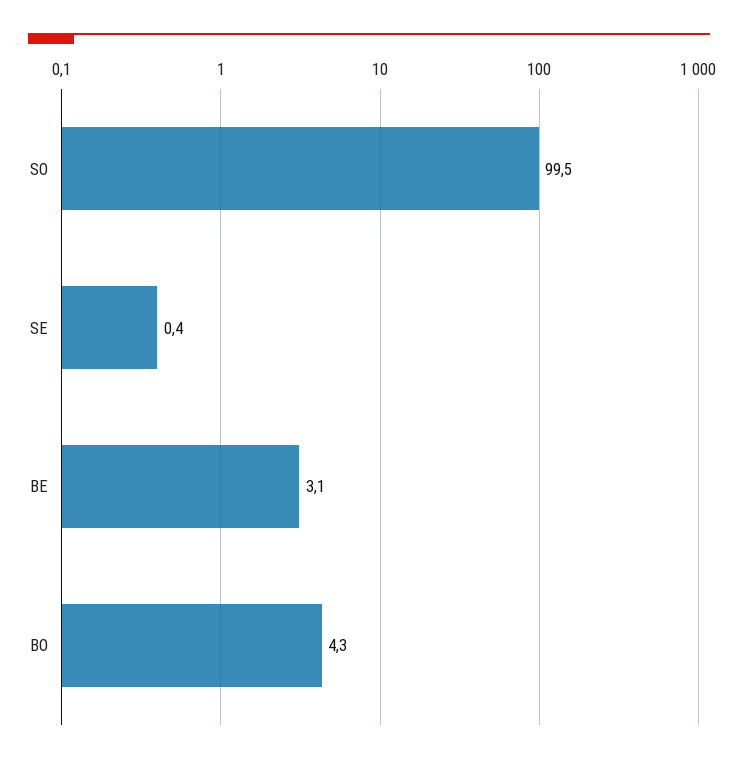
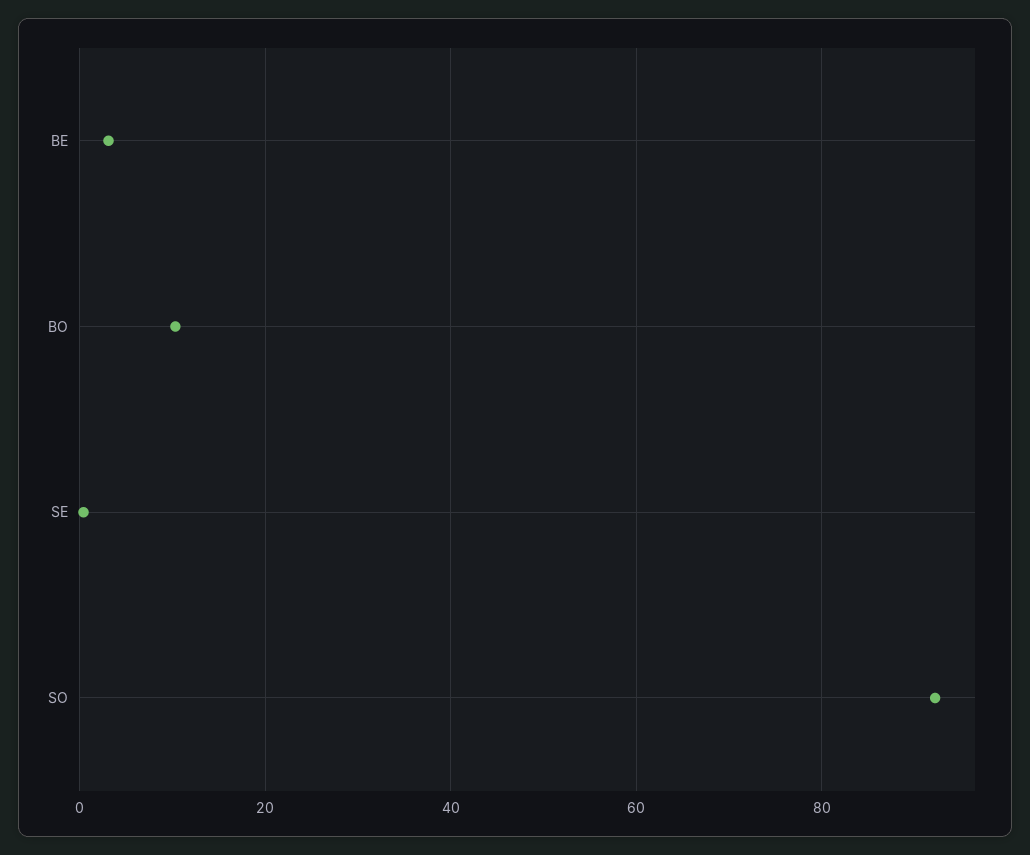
  {
-   "SO": 99.5,
+   "SO": 92,
    "SE": 0.4,
    "BE": 3.1,
-   "BO": 4.3
+   "BO": 10
  }

